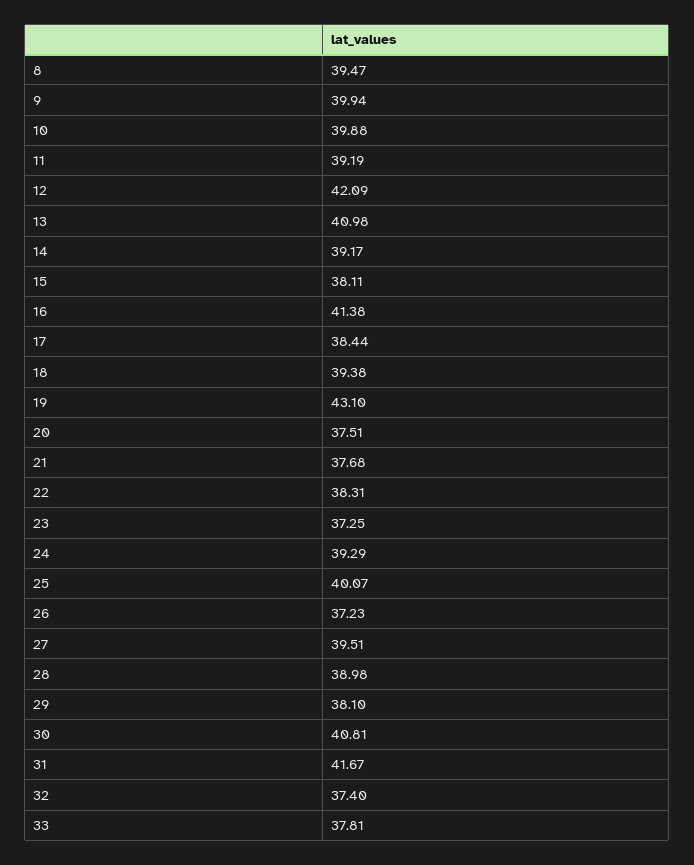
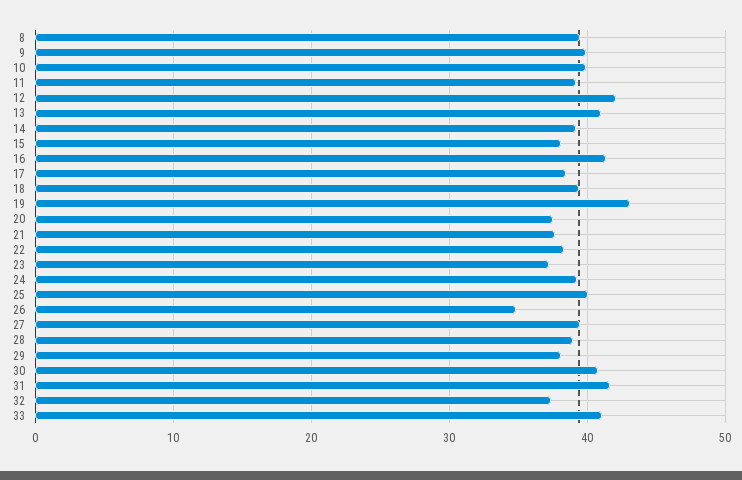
  {
    "8": 39.47,
    "9": 39.94,
    "10": 39.88,
    "11": 39.19,
    "12": 42.09,
    "13": 40.98,
    "14": 39.17,
    "15": 38.11,
    "16": 41.38,
    "17": 38.44,
    "18": 39.38,
    "19": 43.1,
    "20": 37.51,
    "21": 37.68,
    "22": 38.31,
    "23": 37.25,
    "24": 39.29,
    "25": 40.07,
-   "26": 37.23,
+   "26": 35,
    "27": 39.51,
    "28": 38.98,
    "29": 38.1,
    "30": 40.81,
    "31": 41.67,
    "32": 37.4,
-   "33": 37.81
+   "33": 41
  }

